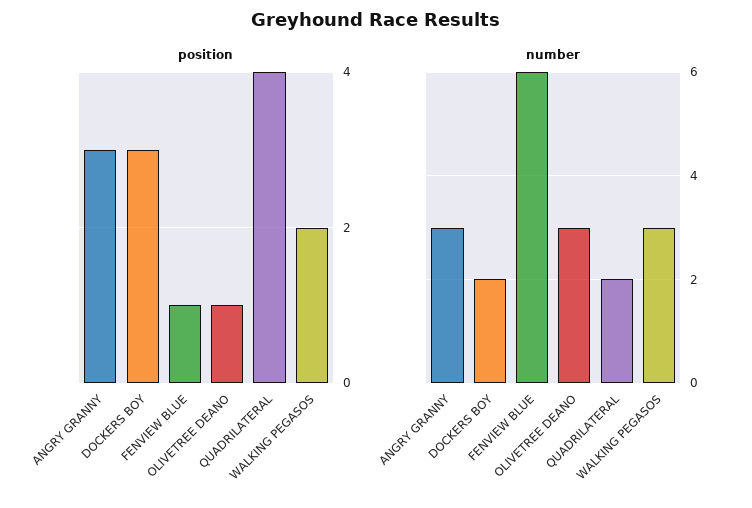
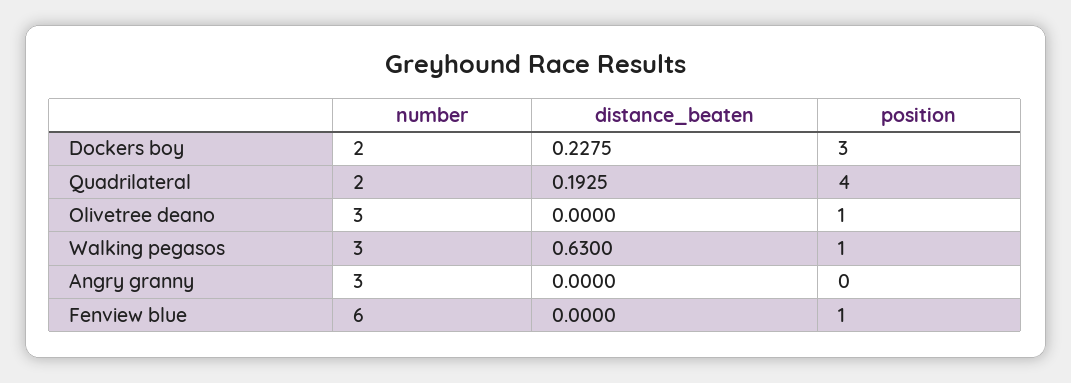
  {
    "position": {
-     "ANGRY GRANNY": 3,
+     "ANGRY GRANNY": 0,
      "DOCKERS BOY": 3,
      "FENVIEW BLUE": 1,
      "OLIVETREE DEANO": 1,
      "QUADRILATERAL": 4,
-     "WALKING PEGASOS": 2
+     "WALKING PEGASOS": 1
    },
    "number": {
      "ANGRY GRANNY": 3,
      "DOCKERS BOY": 2,
      "FENVIEW BLUE": 6,
      "OLIVETREE DEANO": 3,
      "QUADRILATERAL": 2,
      "WALKING PEGASOS": 3
-   }
+   },
+   "distance_beaten": {
+     "DOCKERS BOY": 0.2275,
+     "QUADRILATERAL": 0.1925,
+     "OLIVETREE DEANO": 0,
+     "WALKING PEGASOS": 0.63,
+     "ANGRY GRANNY": 0,
+     "FENVIEW BLUE": 0
+   }
  }

